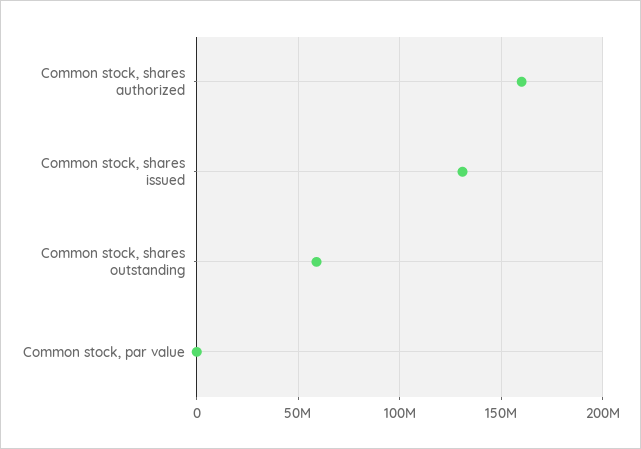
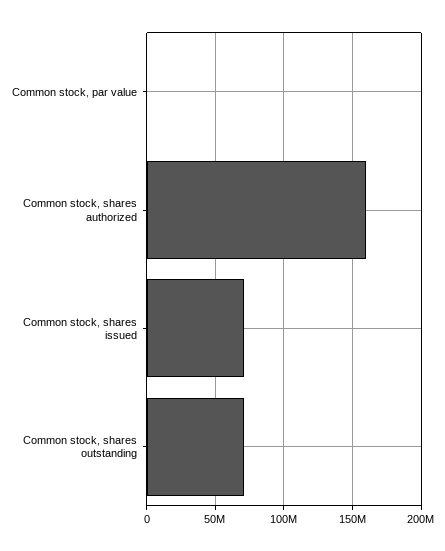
  {
    "Common stock, shares authorized": 160000000,
-   "Common stock, shares issued": 130000000,
+   "Common stock, shares issued": 70000000,
-   "Common stock, shares outstanding": 60000000,
+   "Common stock, shares outstanding": 70000000,
    "Common stock, par value": 0
  }

